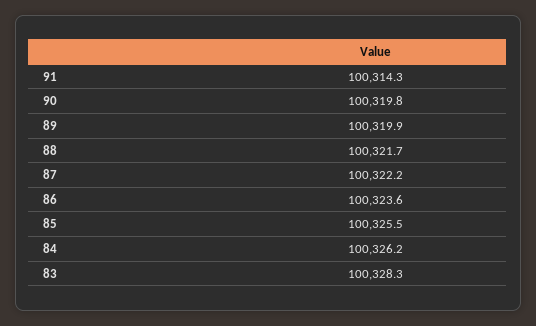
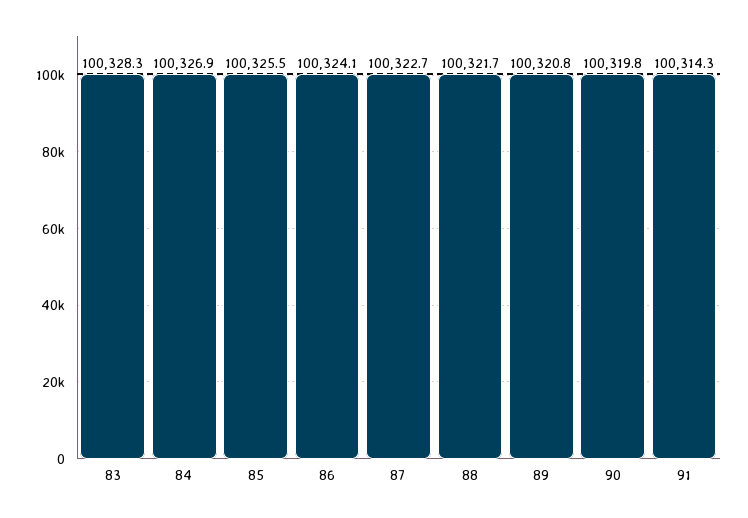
  {
    "91": 100314.3,
    "90": 100319.8,
-   "89": 100319.9,
+   "89": 100320.8,
    "88": 100321.7,
-   "87": 100322.2,
+   "87": 100322.7,
-   "86": 100323.6,
+   "86": 100324.1,
    "85": 100325.5,
-   "84": 100326.2,
+   "84": 100326.9,
    "83": 100328.3
  }

